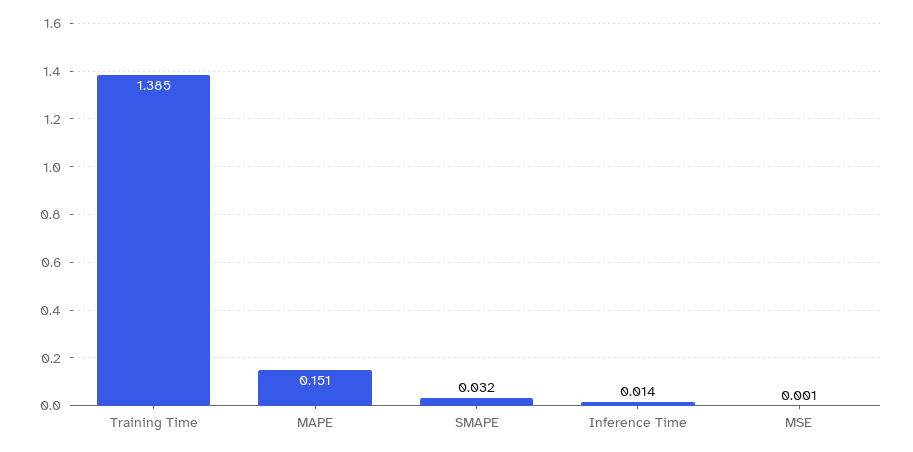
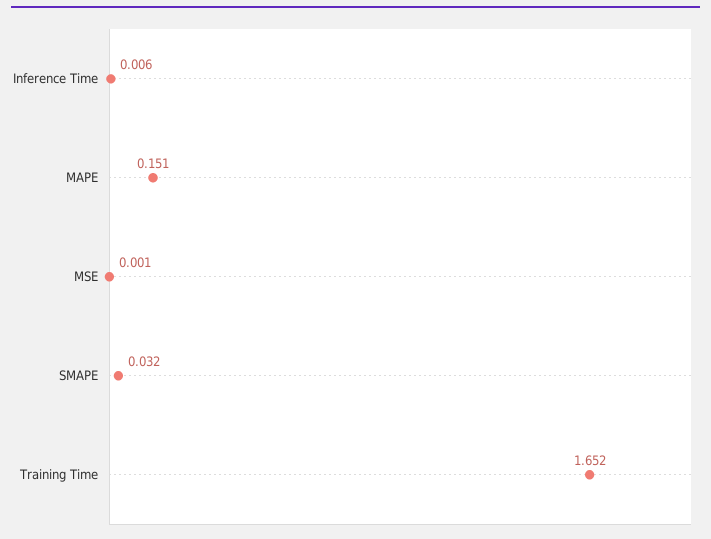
  {
-   "Training Time": 1.385,
+   "Training Time": 1.652,
    "MAPE": 0.151,
    "SMAPE": 0.032,
-   "Inference Time": 0.014,
+   "Inference Time": 0.006,
    "MSE": 0.001
  }

